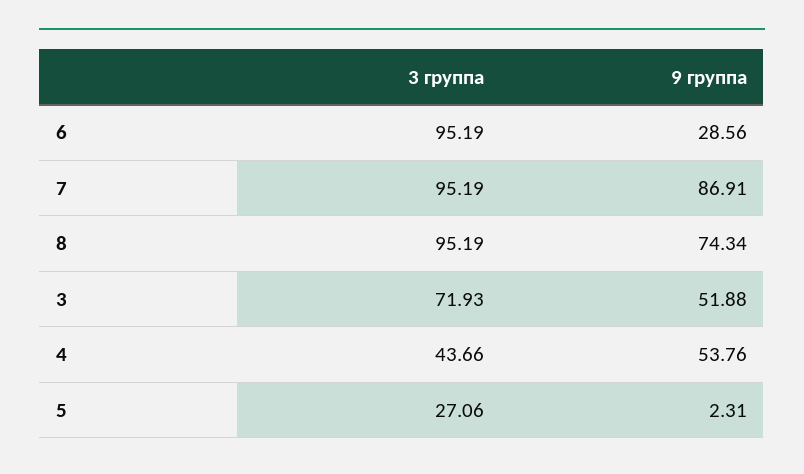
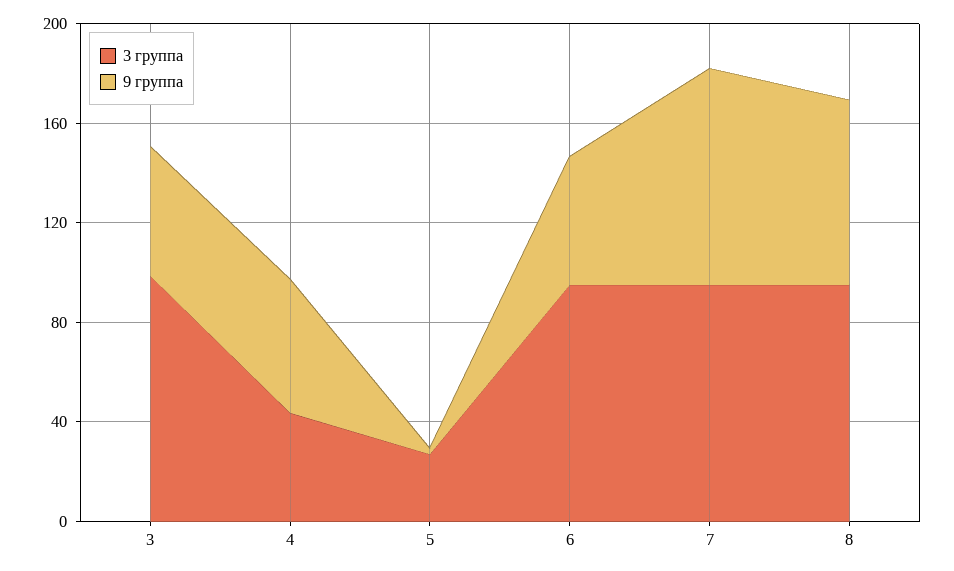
  {
    "3 группа": {
      "6": 95.19,
      "7": 95.19,
      "8": 95.19,
-     "3": 71.93,
+     "3": 100,
      "4": 43.66,
      "5": 27.06
    },
    "9 группа": {
-     "6": 28.56,
+     "6": 50,
      "7": 86.91,
      "8": 74.34,
      "3": 51.88,
      "4": 53.76,
      "5": 2.31
    }
  }

